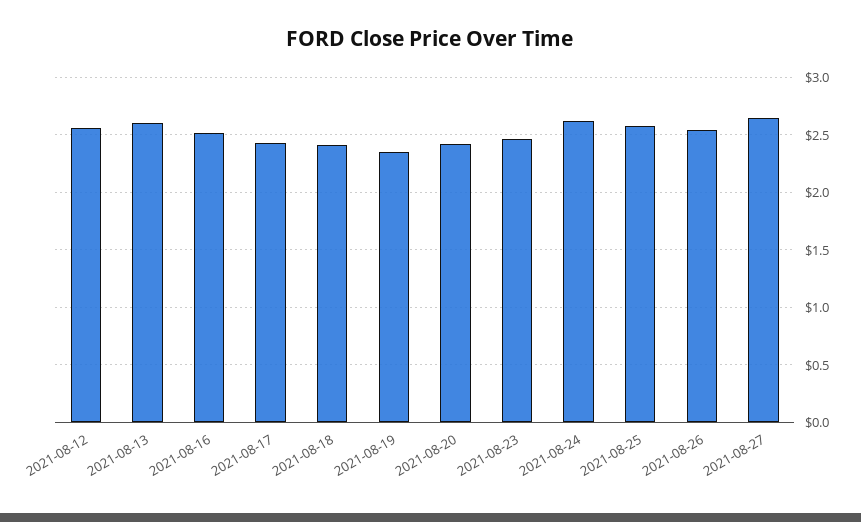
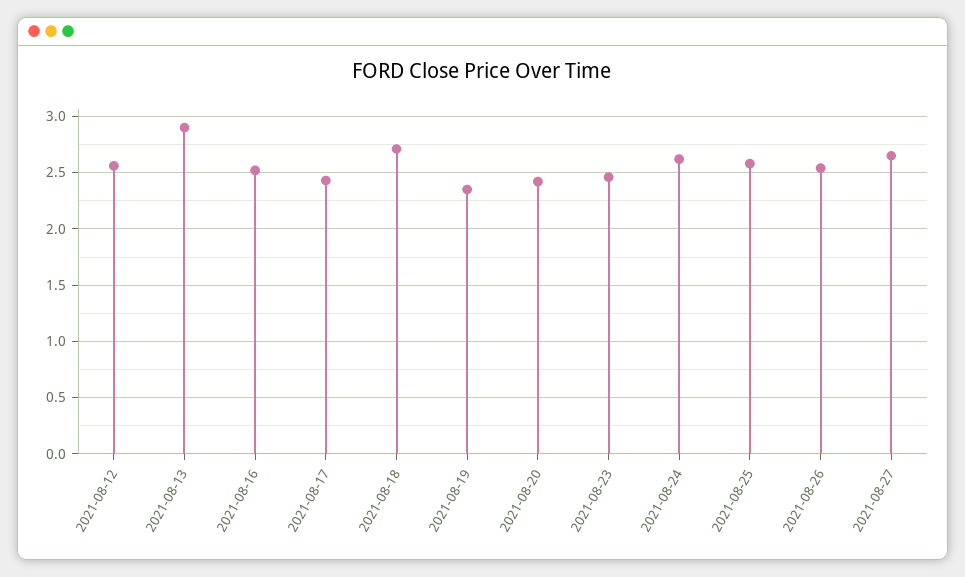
  {
    "2021-08-12": 2.6,
-   "2021-08-13": 2.6,
+   "2021-08-13": 2.9,
    "2021-08-16": 2.5,
    "2021-08-17": 2.4,
-   "2021-08-18": 2.4,
+   "2021-08-18": 2.7,
    "2021-08-19": 2.4,
    "2021-08-20": 2.4,
    "2021-08-23": 2.5,
    "2021-08-24": 2.6,
    "2021-08-25": 2.6,
    "2021-08-26": 2.5,
    "2021-08-27": 2.7
  }

